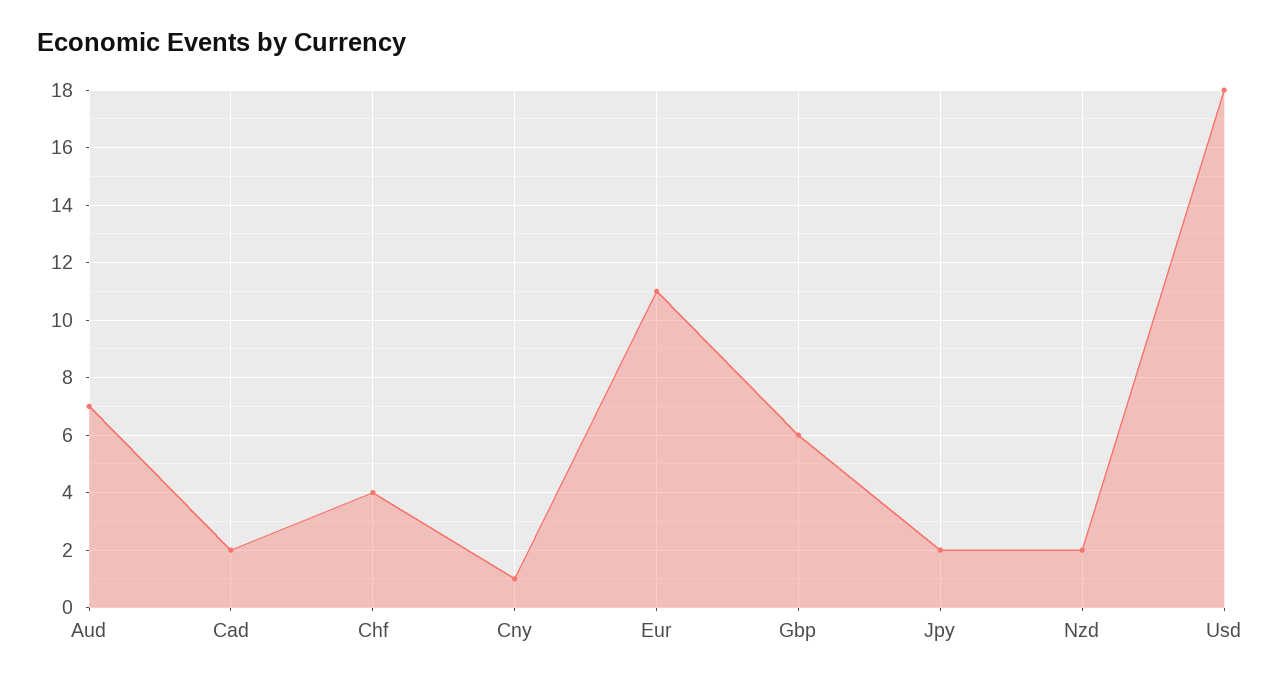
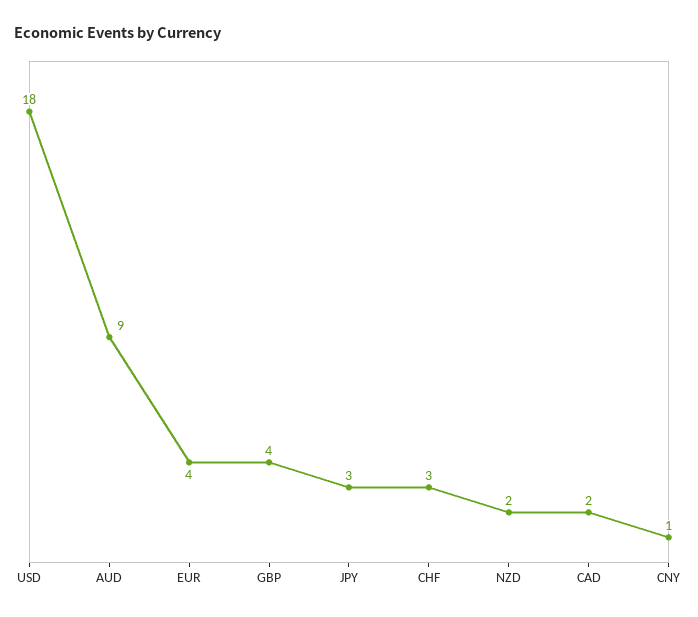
  {
-   "Aud": 7,
+   "Aud": 9,
    "Cad": 2,
-   "Chf": 4,
+   "Chf": 3,
    "Cny": 1,
-   "Eur": 11,
+   "Eur": 4,
-   "Gbp": 6,
+   "Gbp": 4,
-   "Jpy": 2,
+   "Jpy": 3,
    "Nzd": 2,
    "Usd": 18
  }

